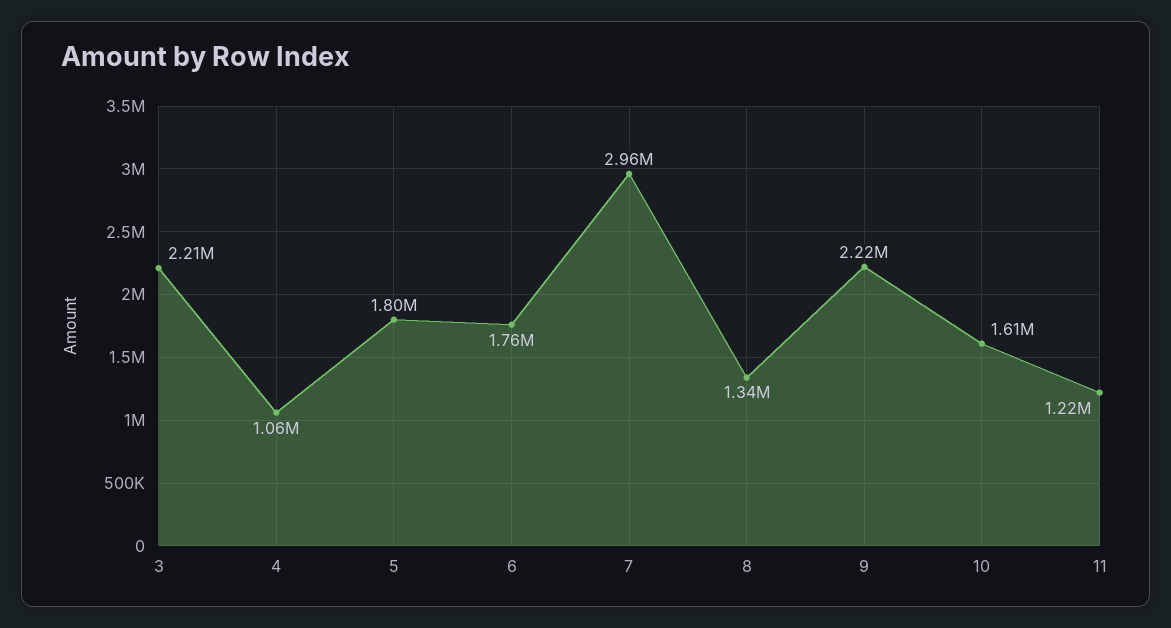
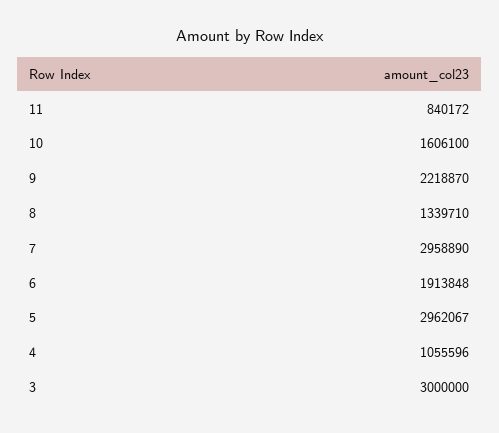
  {
-   "3": 2210000,
+   "3": 3000000,
    "4": 1055596,
-   "5": 1800000,
+   "5": 2962067,
-   "6": 1760000,
+   "6": 1913848,
    "7": 2958890,
    "8": 1339710,
    "9": 2218870,
    "10": 1606100,
-   "11": 1220000
+   "11": 840172
  }

